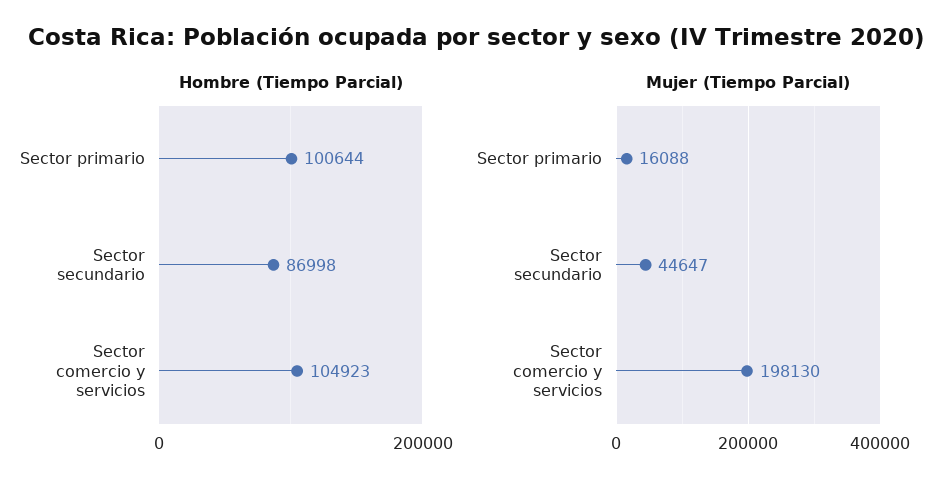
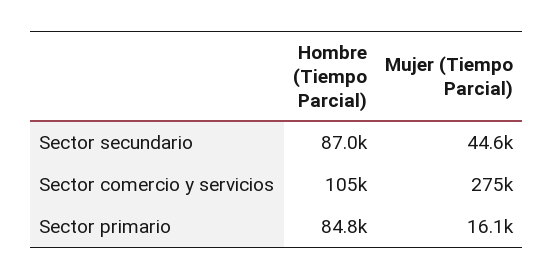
  {
    "Hombre (Tiempo Parcial)": {
-     "Sector primario": 100644,
+     "Sector primario": 84800,
      "Sector secundario": 86998,
      "Sector comercio y servicios": 104923
    },
    "Mujer (Tiempo Parcial)": {
      "Sector primario": 16088,
      "Sector secundario": 44647,
-     "Sector comercio y servicios": 198130
+     "Sector comercio y servicios": 275000
    }
  }

